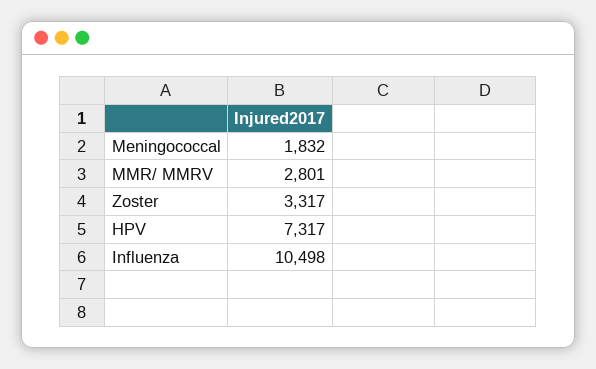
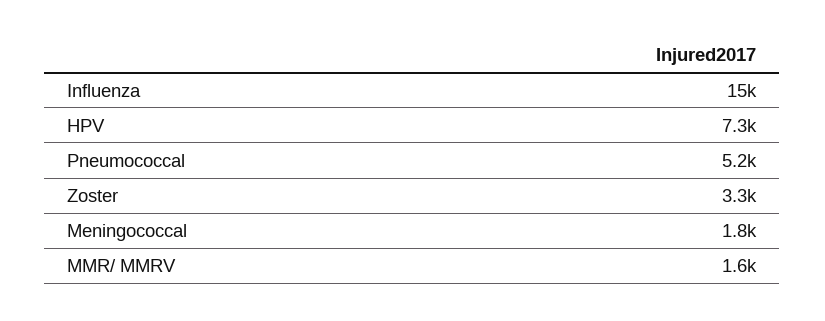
  {
    "Meningococcal": 1832,
-   "MMR/ MMRV": 2801,
+   "MMR/ MMRV": 1600,
    "Zoster": 3317,
    "HPV": 7317,
-   "Influenza": 10498
+   "Influenza": 15000,
+   "Pneumococcal": 5200
  }

